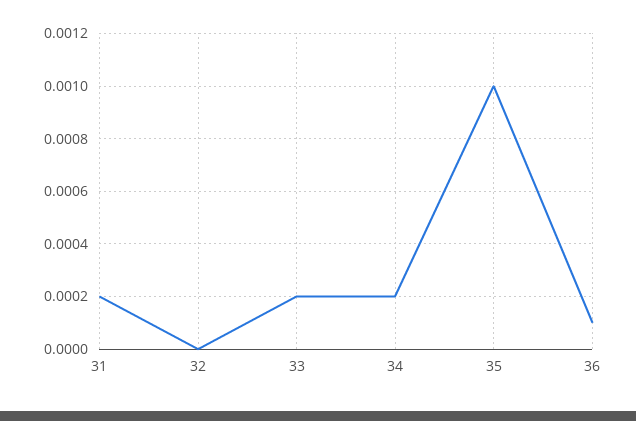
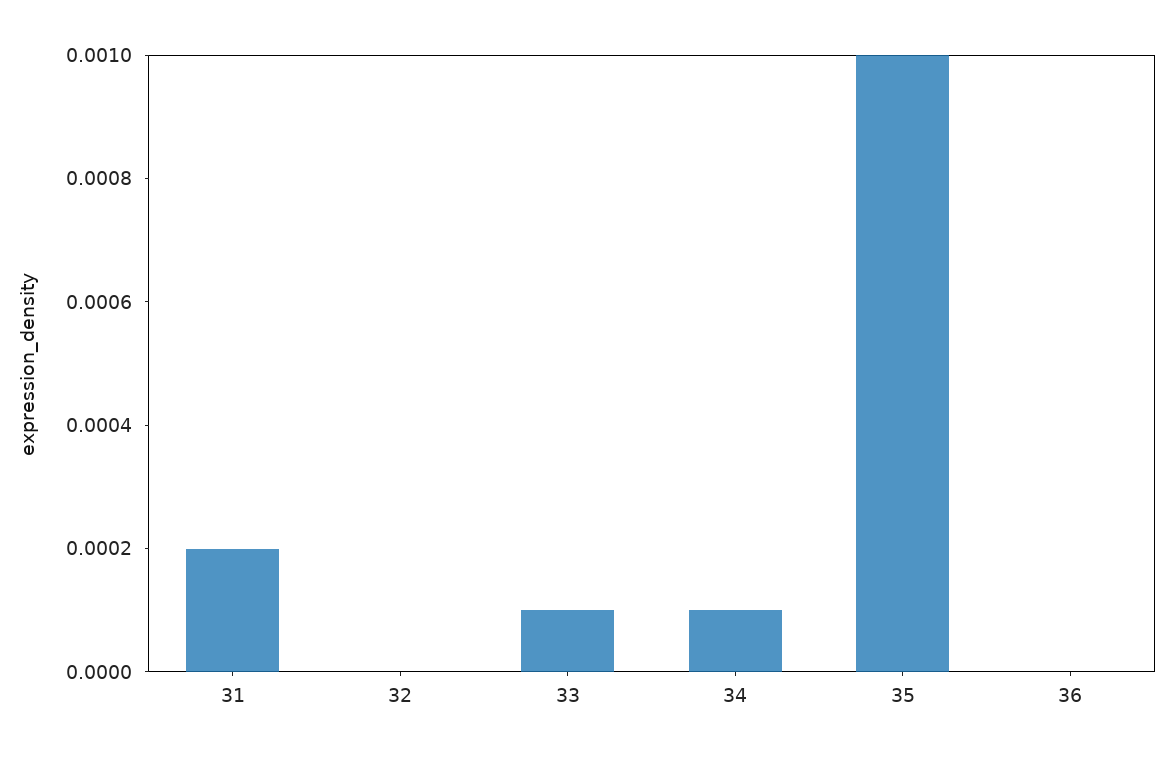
  {
    "31": 0.0002,
    "32": 0,
-   "33": 0.0002,
+   "33": 0.0001,
-   "34": 0.0002,
+   "34": 0.0001,
    "35": 0.001,
-   "36": 0.0001
+   "36": 0
  }

